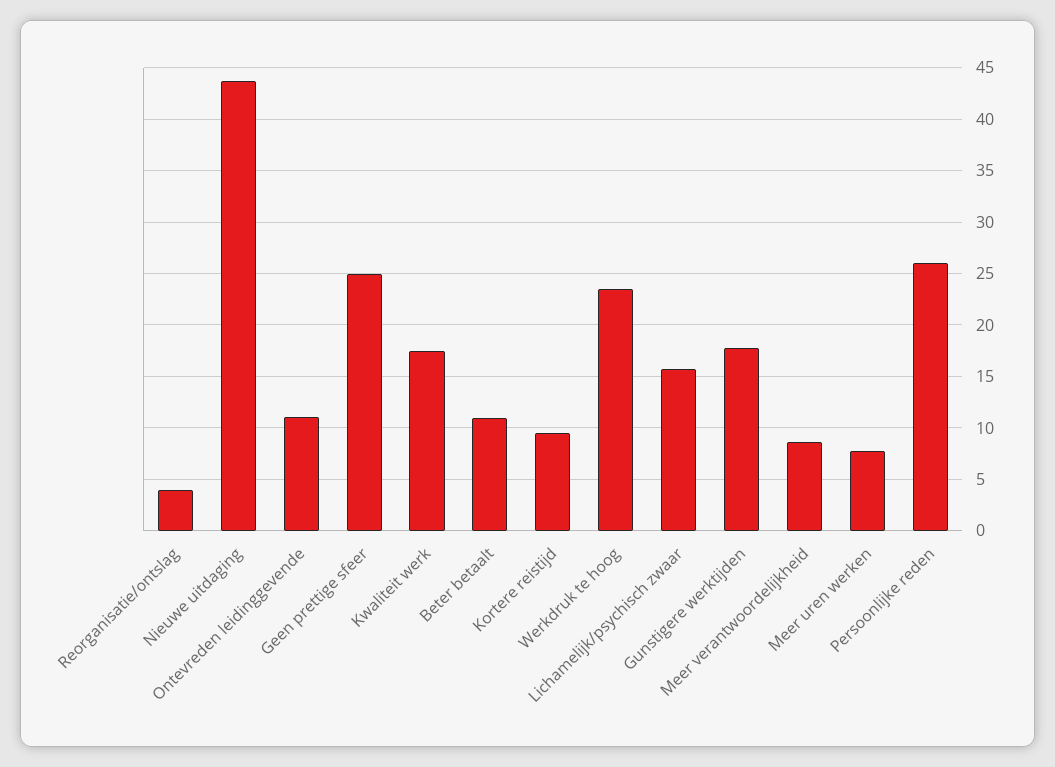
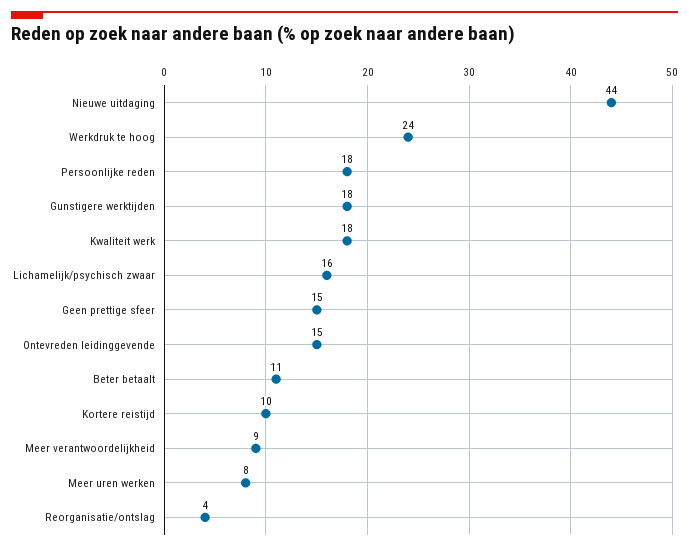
  {
    "Reorganisatie/ontslag": 4,
    "Nieuwe uitdaging": 44,
-   "Ontevreden leidinggevende": 11,
+   "Ontevreden leidinggevende": 15,
-   "Geen prettige sfeer": 25,
+   "Geen prettige sfeer": 15,
    "Kwaliteit werk": 18,
    "Beter betaalt": 11,
    "Kortere reistijd": 10,
    "Werkdruk te hoog": 24,
    "Lichamelijk/psychisch zwaar": 16,
    "Gunstigere werktijden": 18,
    "Meer verantwoordelijkheid": 9,
    "Meer uren werken": 8,
-   "Persoonlijke reden": 26
+   "Persoonlijke reden": 18
  }

